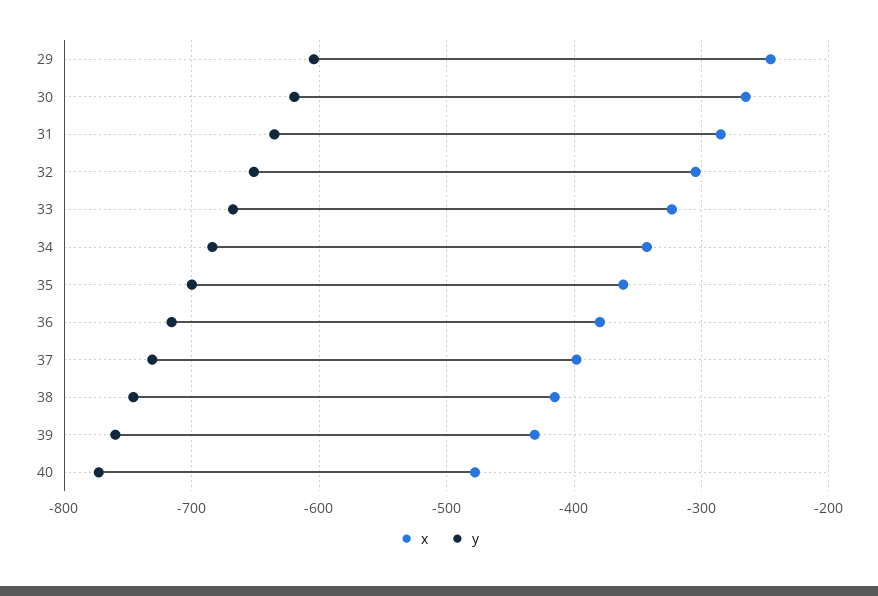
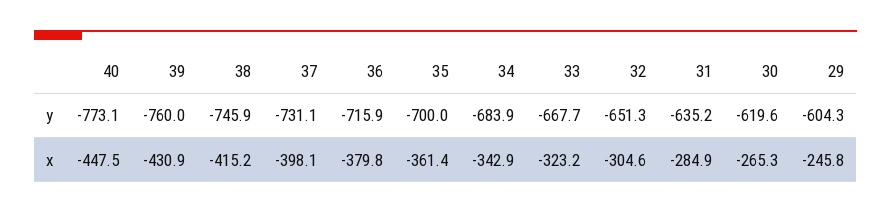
  {
    "x": {
      "29": -245.8,
      "30": -265.3,
      "31": -284.9,
      "32": -304.6,
      "33": -323.2,
      "34": -342.9,
      "35": -361.4,
      "36": -379.8,
      "37": -398.1,
      "38": -415.2,
      "39": -430.9,
-     "40": -480
+     "40": -447.5
    },
    "y": {
      "29": -604.3,
      "30": -619.6,
      "31": -635.2,
      "32": -651.3,
      "33": -667.7,
      "34": -683.9,
      "35": -700,
      "36": -715.9,
      "37": -731.1,
      "38": -745.9,
      "39": -760,
      "40": -773.1
    }
  }

